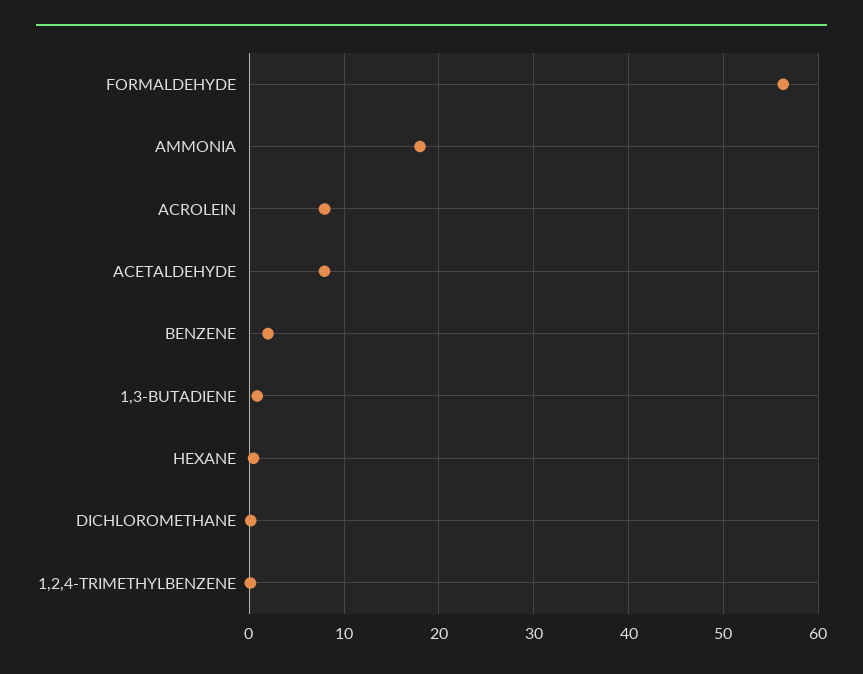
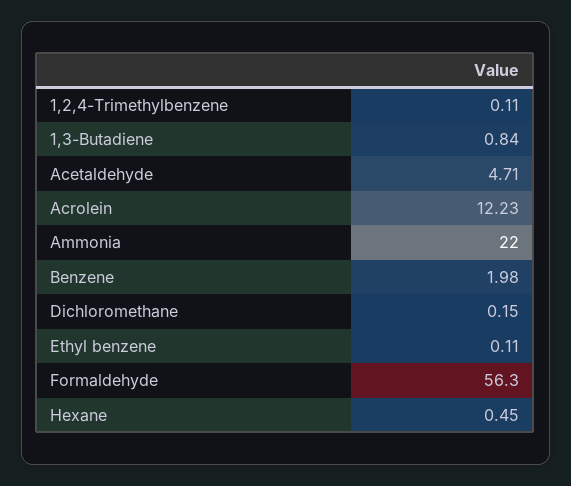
  {
    "FORMALDEHYDE": 56.3,
-   "AMMONIA": 18,
+   "AMMONIA": 22,
-   "ACROLEIN": 8,
+   "ACROLEIN": 12.23,
-   "ACETALDEHYDE": 8,
+   "ACETALDEHYDE": 4.71,
    "BENZENE": 1.98,
    "1,3-BUTADIENE": 0.84,
    "HEXANE": 0.45,
    "DICHLOROMETHANE": 0.15,
-   "1,2,4-TRIMETHYLBENZENE": 0.11
+   "1,2,4-TRIMETHYLBENZENE": 0.11,
+   "Ethyl benzene": 0.11
  }

